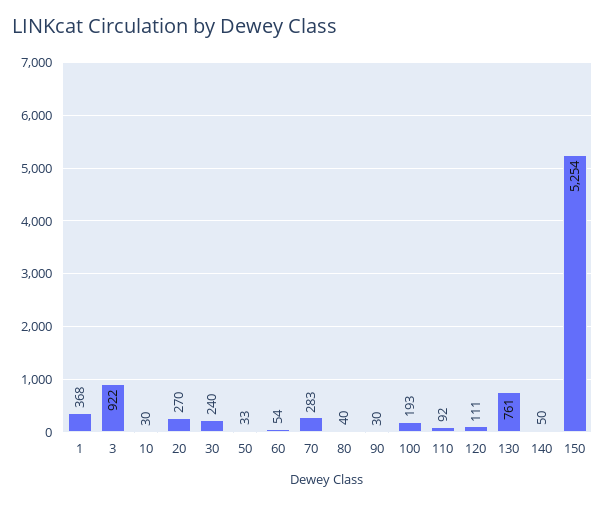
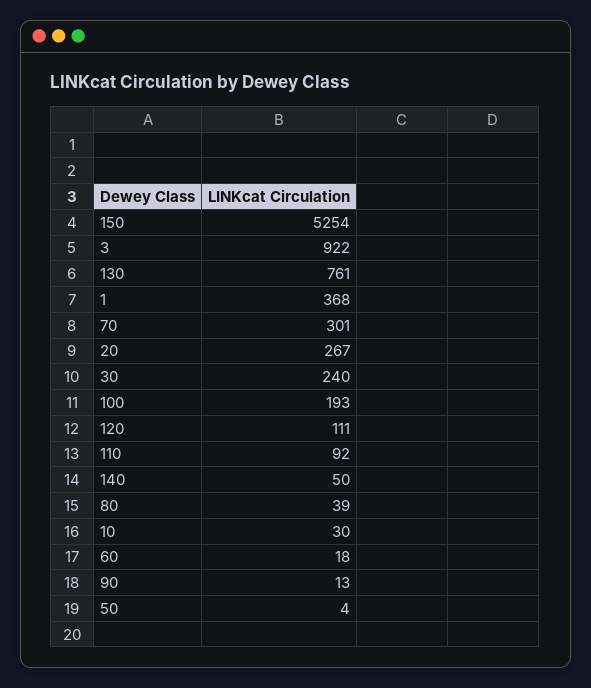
  {
    "1": 368,
    "3": 922,
    "10": 30,
-   "20": 270,
+   "20": 267,
    "30": 240,
-   "50": 33,
+   "50": 4,
-   "60": 54,
+   "60": 18,
-   "70": 283,
+   "70": 301,
-   "80": 40,
+   "80": 39,
-   "90": 30,
+   "90": 13,
    "100": 193,
    "110": 92,
    "120": 111,
    "130": 761,
    "140": 50,
    "150": 5254
  }

